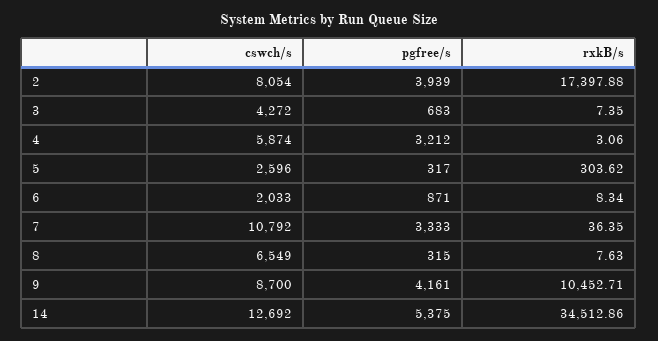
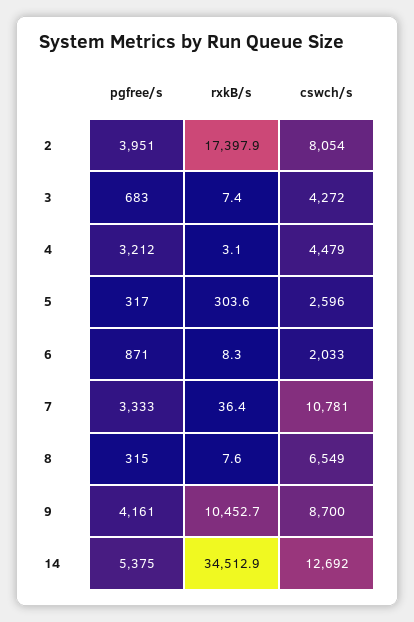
  {
    "cswch/s": {
      "2": 8054,
      "3": 4272,
-     "4": 5874,
+     "4": 4479,
      "5": 2596,
      "6": 2033,
-     "7": 10792,
+     "7": 10781,
      "8": 6549,
      "9": 8700,
      "14": 12692
    },
    "pgfree/s": {
-     "2": 3939,
+     "2": 3951,
      "3": 683,
      "4": 3212,
      "5": 317,
      "6": 871,
      "7": 3333,
      "8": 315,
      "9": 4161,
      "14": 5375
    },
    "rxkB/s": {
      "2": 17397.88,
      "3": 7.35,
      "4": 3.06,
      "5": 303.62,
      "6": 8.34,
      "7": 36.35,
      "8": 7.63,
      "9": 10452.71,
      "14": 34512.86
    }
  }

